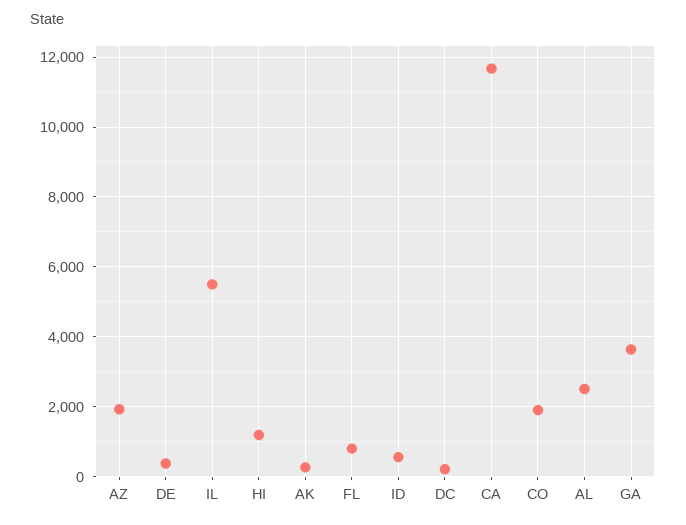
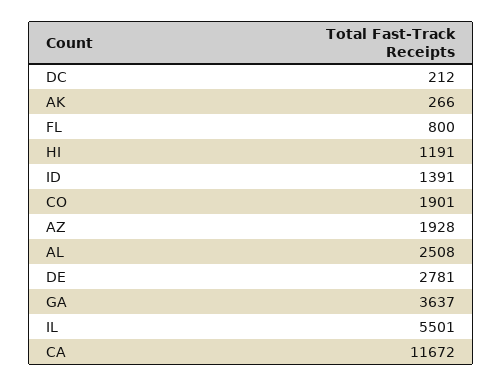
  {
    "AZ": 1928,
-   "DE": 400,
+   "DE": 2781,
    "IL": 5501,
    "HI": 1191,
    "AK": 266,
    "FL": 800,
-   "ID": 600,
+   "ID": 1391,
    "DC": 212,
    "CA": 11672,
    "CO": 1901,
    "AL": 2508,
    "GA": 3637
  }

